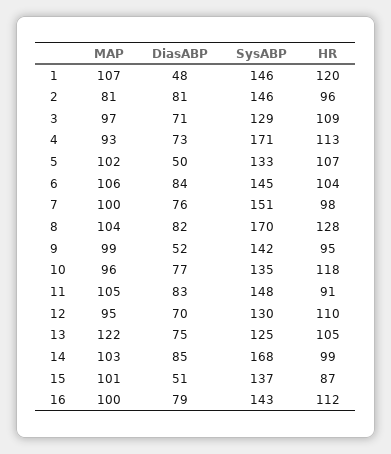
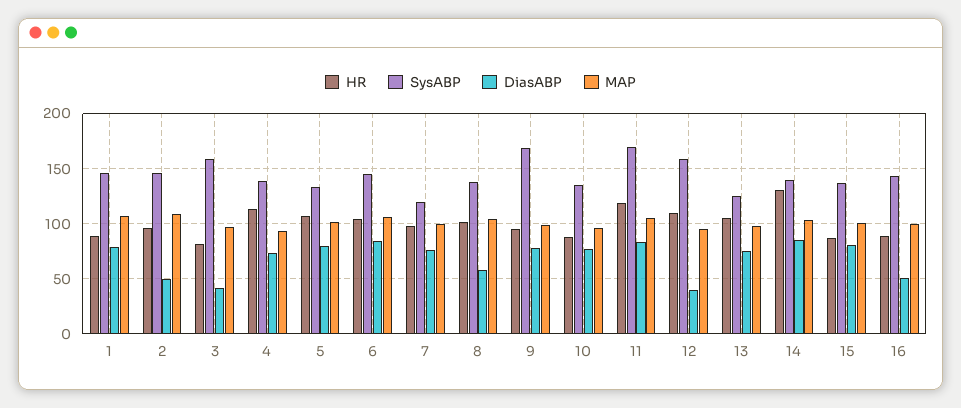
  {
    "MAP": {
      "1": 107,
-     "2": 81,
+     "2": 110,
      "3": 97,
      "4": 93,
      "5": 102,
      "6": 106,
      "7": 100,
      "8": 104,
      "9": 99,
      "10": 96,
      "11": 105,
      "12": 95,
-     "13": 122,
+     "13": 100,
      "14": 103,
      "15": 101,
      "16": 100
    },
    "DiasABP": {
-     "1": 48,
+     "1": 80,
-     "2": 81,
+     "2": 50,
-     "3": 71,
+     "3": 40,
      "4": 73,
-     "5": 50,
+     "5": 80,
      "6": 84,
      "7": 76,
-     "8": 82,
+     "8": 60,
-     "9": 52,
+     "9": 80,
      "10": 77,
      "11": 83,
-     "12": 70,
+     "12": 40,
      "13": 75,
      "14": 85,
-     "15": 51,
+     "15": 80,
-     "16": 79
+     "16": 50
    },
    "SysABP": {
      "1": 146,
      "2": 146,
-     "3": 129,
+     "3": 160,
-     "4": 171,
+     "4": 140,
      "5": 133,
      "6": 145,
-     "7": 151,
+     "7": 120,
-     "8": 170,
+     "8": 140,
-     "9": 142,
+     "9": 170,
      "10": 135,
-     "11": 148,
+     "11": 170,
-     "12": 130,
+     "12": 160,
      "13": 125,
-     "14": 168,
+     "14": 140,
      "15": 137,
      "16": 143
    },
    "HR": {
-     "1": 120,
+     "1": 90,
      "2": 96,
-     "3": 109,
+     "3": 80,
      "4": 113,
      "5": 107,
      "6": 104,
      "7": 98,
-     "8": 128,
+     "8": 100,
      "9": 95,
-     "10": 118,
+     "10": 90,
-     "11": 91,
+     "11": 120,
      "12": 110,
      "13": 105,
-     "14": 99,
+     "14": 130,
      "15": 87,
-     "16": 112
+     "16": 90
    }
  }

